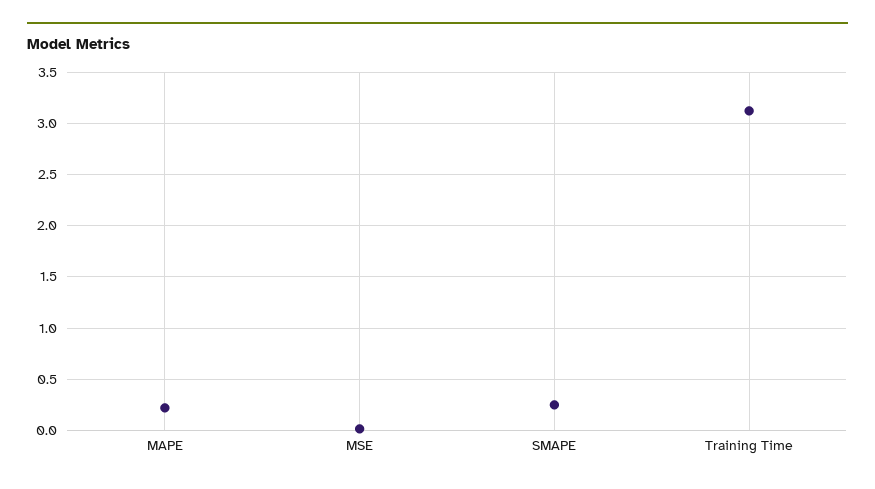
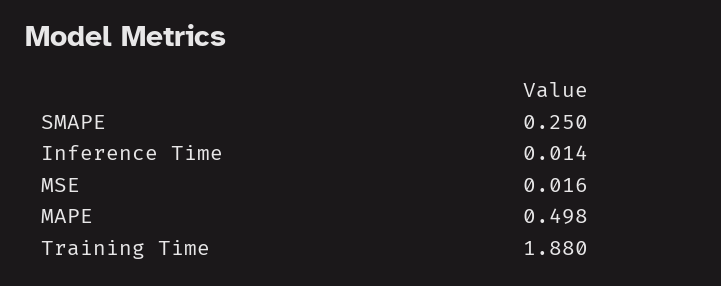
  {
-   "MAPE": 0.2,
+   "MAPE": 0.498,
    "MSE": 0.016,
    "SMAPE": 0.25,
-   "Training Time": 3.1
+   "Training Time": 1.88,
+   "Inference Time": 0.014
  }

